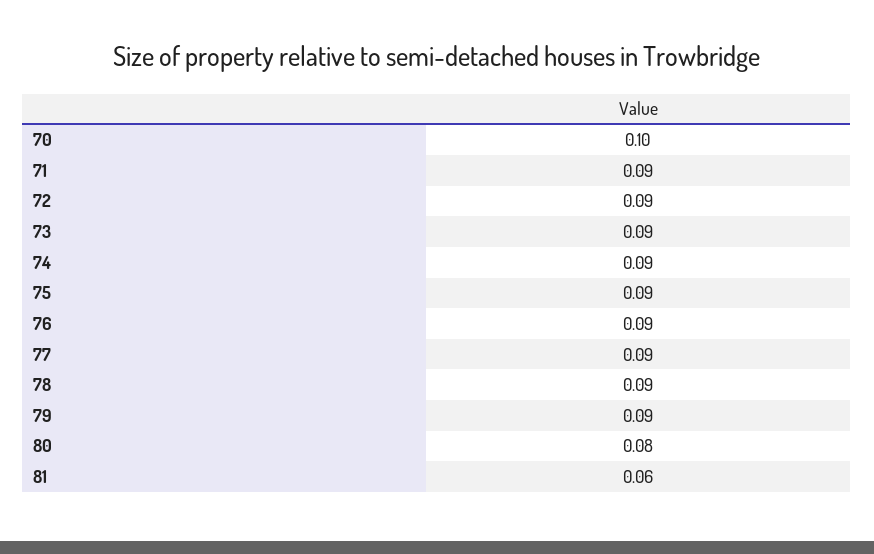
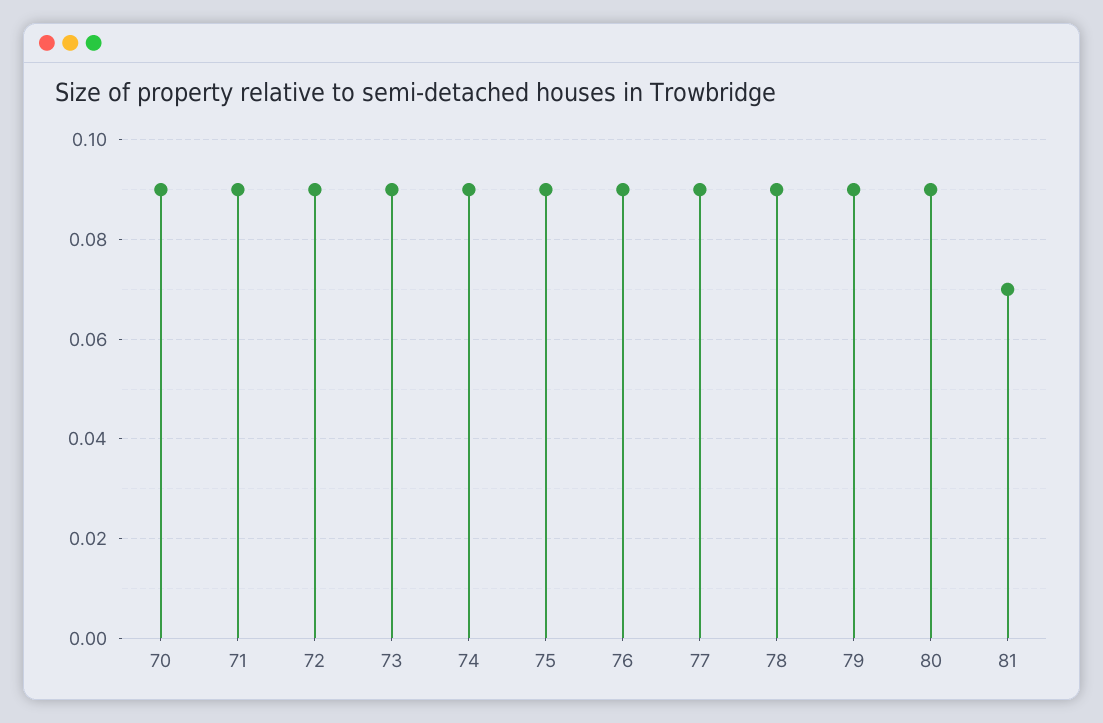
  {
-   "70": 0.1,
+   "70": 0.09,
    "71": 0.09,
    "72": 0.09,
    "73": 0.09,
    "74": 0.09,
    "75": 0.09,
    "76": 0.09,
    "77": 0.09,
    "78": 0.09,
    "79": 0.09,
-   "80": 0.08,
+   "80": 0.09,
-   "81": 0.06
+   "81": 0.07
  }

